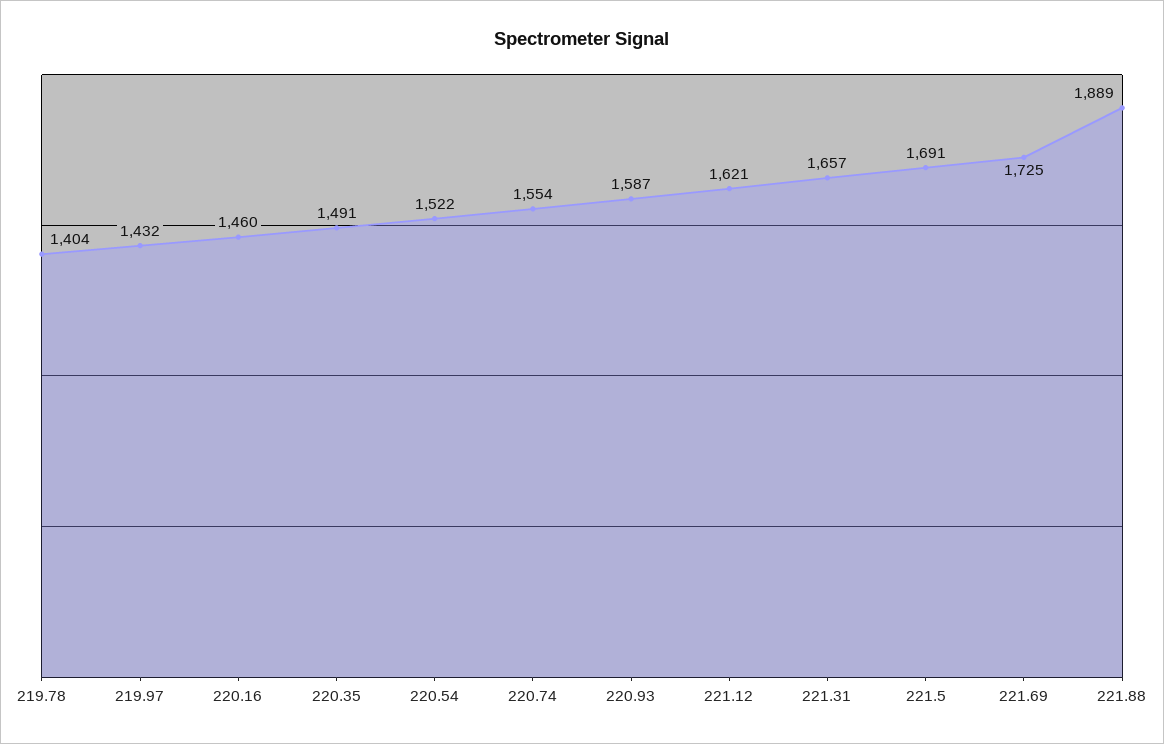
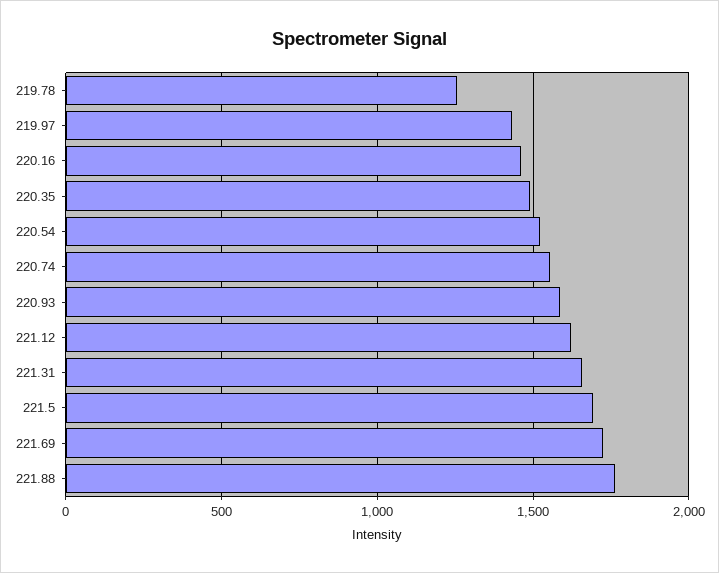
  {
-   "219.78": 1404,
+   "219.78": 1250,
    "219.97": 1432,
    "220.16": 1460,
    "220.35": 1491,
    "220.54": 1522,
    "220.74": 1554,
    "220.93": 1587,
    "221.12": 1621,
    "221.31": 1657,
    "221.5": 1691,
    "221.69": 1725,
-   "221.88": 1889
+   "221.88": 1750
  }

